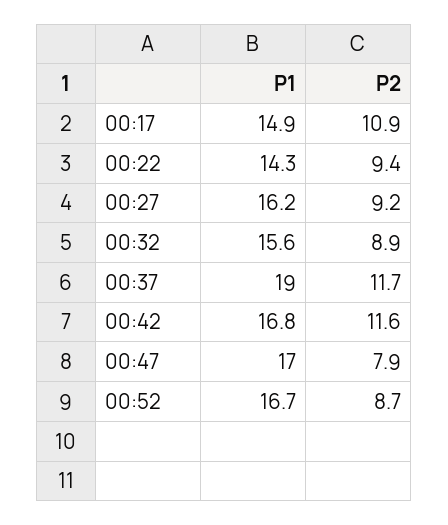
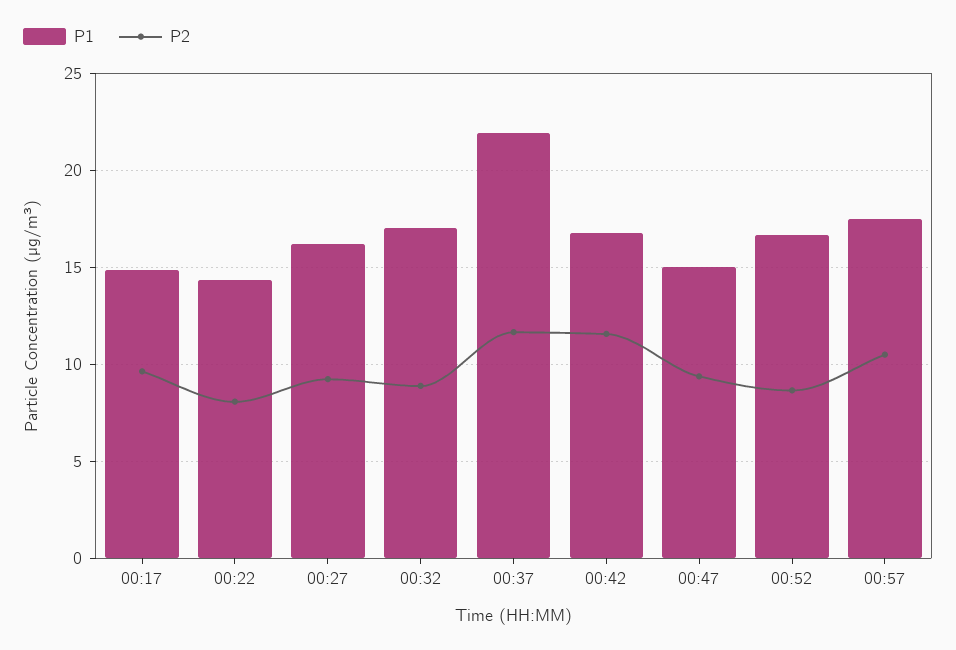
  {
    "P1": {
      "00:17": 14.9,
      "00:22": 14.3,
      "00:27": 16.2,
-     "00:32": 15.6,
+     "00:32": 17,
-     "00:37": 19,
+     "00:37": 22,
      "00:42": 16.8,
-     "00:47": 17,
+     "00:47": 15,
-     "00:52": 16.7
+     "00:52": 16.7,
+     "00:57": 17.5
    },
    "P2": {
-     "00:17": 10.9,
+     "00:17": 9.5,
-     "00:22": 9.4,
+     "00:22": 8,
      "00:27": 9.2,
      "00:32": 8.9,
      "00:37": 11.7,
      "00:42": 11.6,
-     "00:47": 7.9,
+     "00:47": 9.5,
-     "00:52": 8.7
+     "00:52": 8.7,
+     "00:57": 10.5
    }
  }

